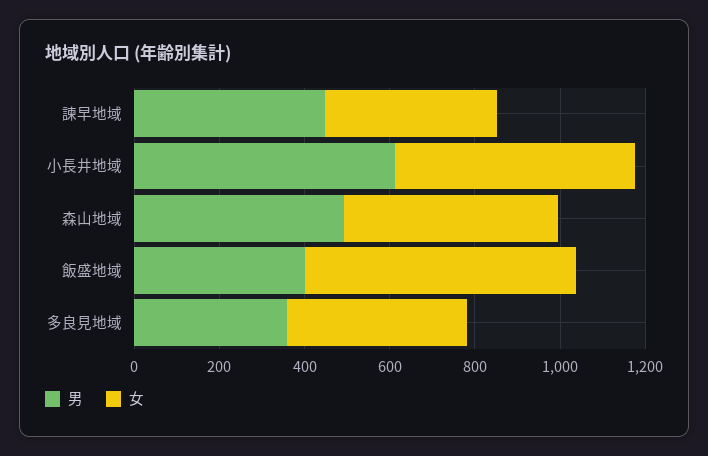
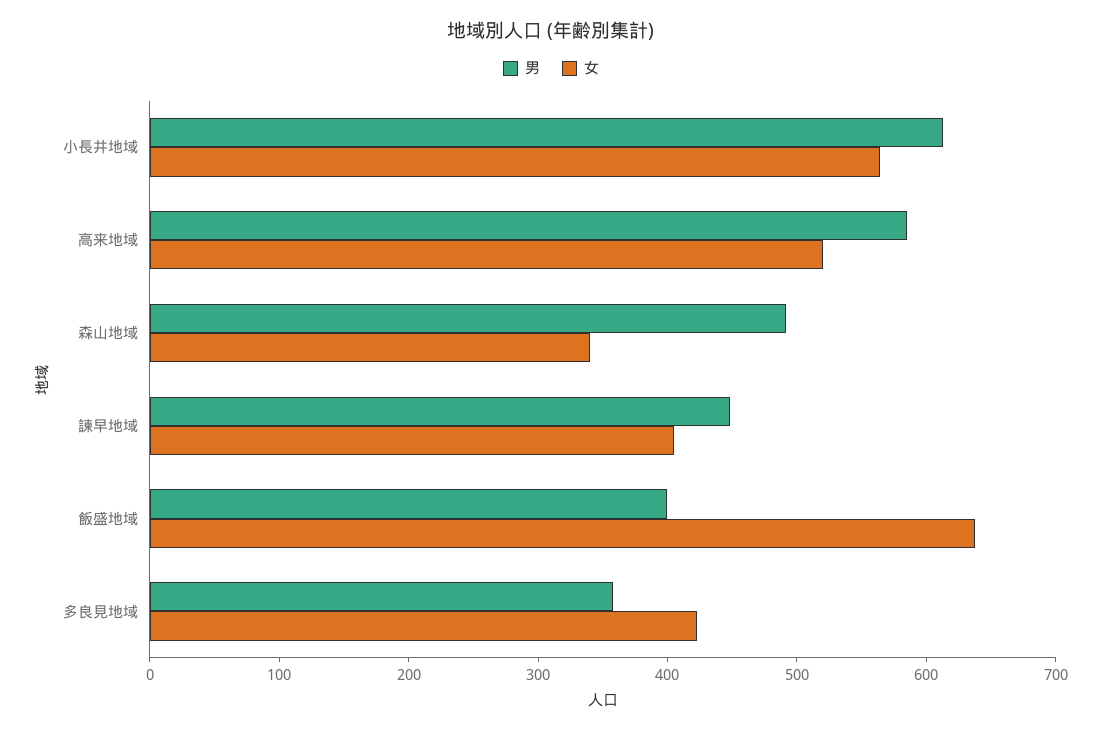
  {
    "男": {
      "諫早地域": 440,
      "小長井地域": 620,
      "森山地域": 500,
      "飯盛地域": 400,
-     "多良見地域": 360
+     "多良見地域": 360,
+     "高来地域": 580
    },
    "女": {
      "諫早地域": 400,
      "小長井地域": 560,
-     "森山地域": 500,
+     "森山地域": 340,
      "飯盛地域": 640,
-     "多良見地域": 420
+     "多良見地域": 420,
+     "高来地域": 520
    }
  }

